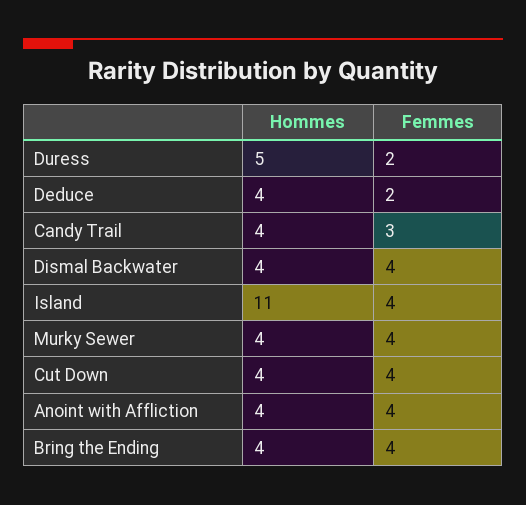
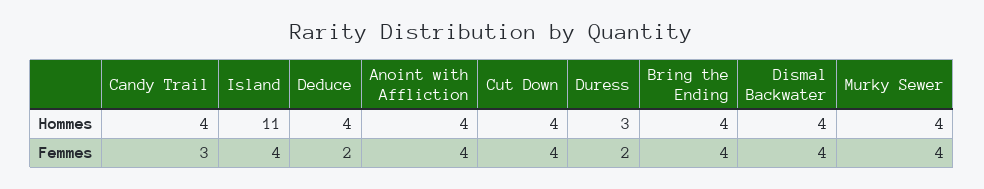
  {
    "Hommes": {
-     "Duress": 5,
+     "Duress": 3,
      "Deduce": 4,
      "Candy Trail": 4,
      "Dismal Backwater": 4,
      "Island": 11,
      "Murky Sewer": 4,
      "Cut Down": 4,
      "Anoint with Affliction": 4,
      "Bring the Ending": 4
    },
    "Femmes": {
      "Duress": 2,
      "Deduce": 2,
      "Candy Trail": 3,
      "Dismal Backwater": 4,
      "Island": 4,
      "Murky Sewer": 4,
      "Cut Down": 4,
      "Anoint with Affliction": 4,
      "Bring the Ending": 4
    }
  }

